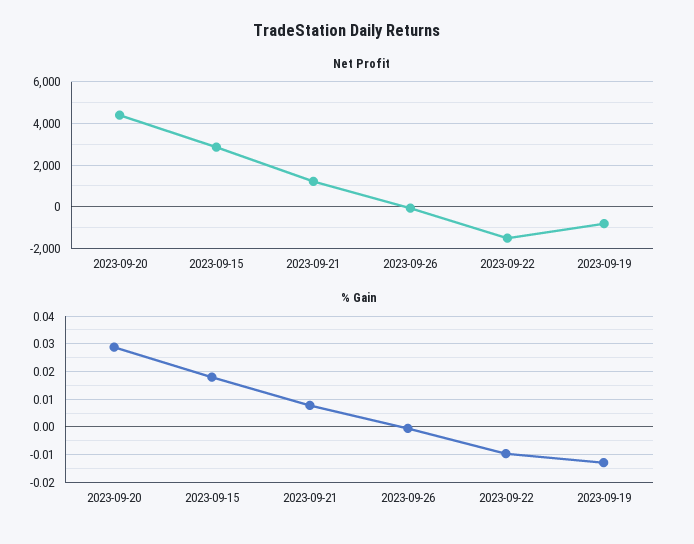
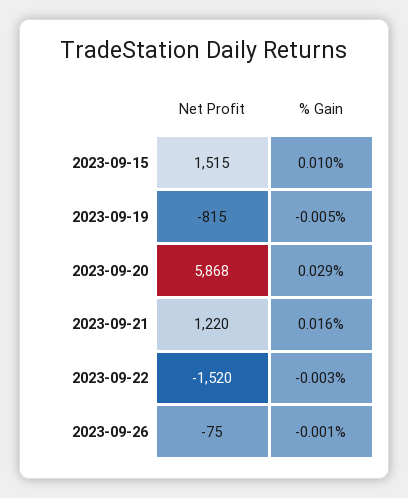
  {
    "Net Profit": {
-     "2023-09-20": 4500,
+     "2023-09-20": 5868,
-     "2023-09-15": 3000,
+     "2023-09-15": 1515,
      "2023-09-21": 1220,
      "2023-09-26": -75,
      "2023-09-22": -1520,
      "2023-09-19": -815
    },
    "% Gain": {
      "2023-09-20": 0.029,
-     "2023-09-15": 0.0175,
+     "2023-09-15": 0.01,
-     "2023-09-21": 0.0075,
+     "2023-09-21": 0.016,
      "2023-09-26": -0.001,
-     "2023-09-22": -0.01,
+     "2023-09-22": -0.003,
-     "2023-09-19": -0.0125
+     "2023-09-19": -0.005
    }
  }

